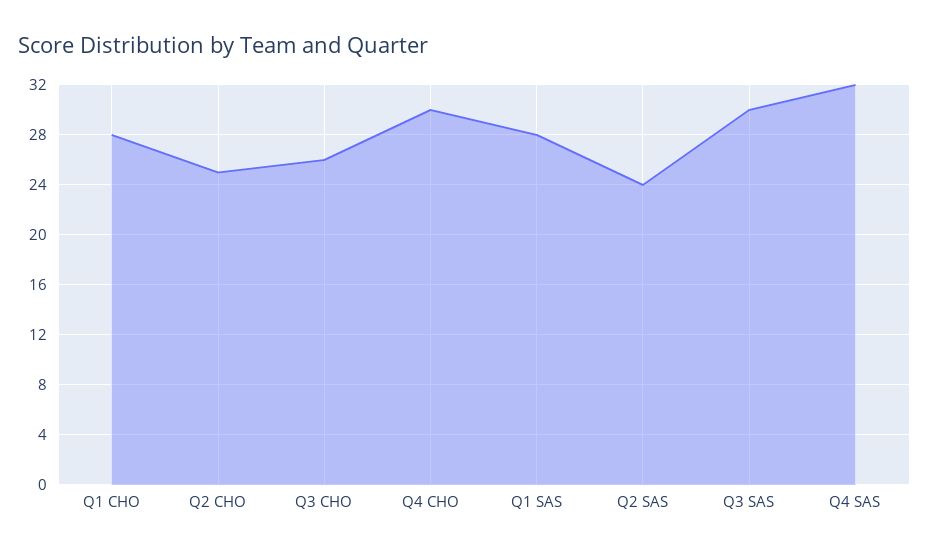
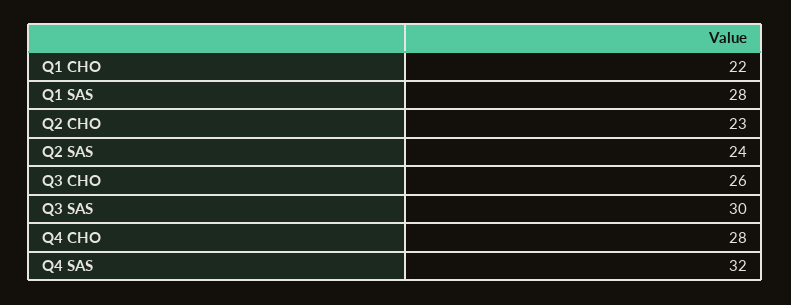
  {
-   "Q1 CHO": 28,
+   "Q1 CHO": 22,
-   "Q2 CHO": 25,
+   "Q2 CHO": 23,
    "Q3 CHO": 26,
-   "Q4 CHO": 30,
+   "Q4 CHO": 28,
    "Q1 SAS": 28,
    "Q2 SAS": 24,
    "Q3 SAS": 30,
    "Q4 SAS": 32
  }

